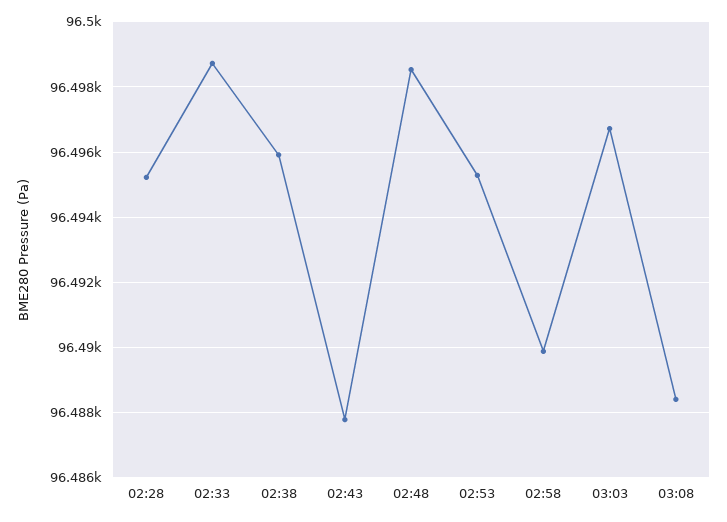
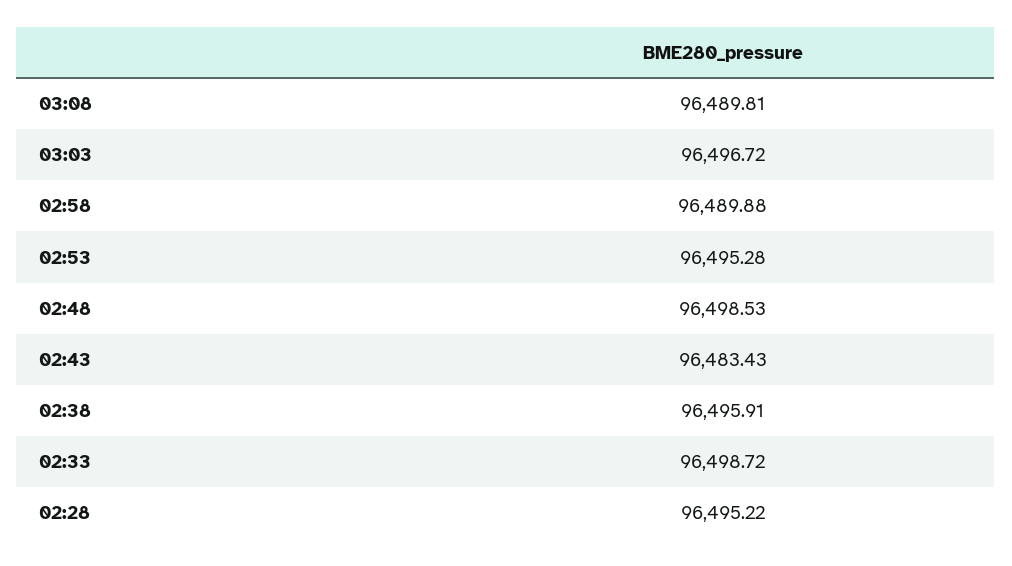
  {
    "02:28": 96495.22,
    "02:33": 96498.72,
    "02:38": 96495.91,
-   "02:43": 96487.8,
+   "02:43": 96483.43,
    "02:48": 96498.53,
    "02:53": 96495.28,
    "02:58": 96489.88,
    "03:03": 96496.72,
-   "03:08": 96488.4
+   "03:08": 96489.81
  }

